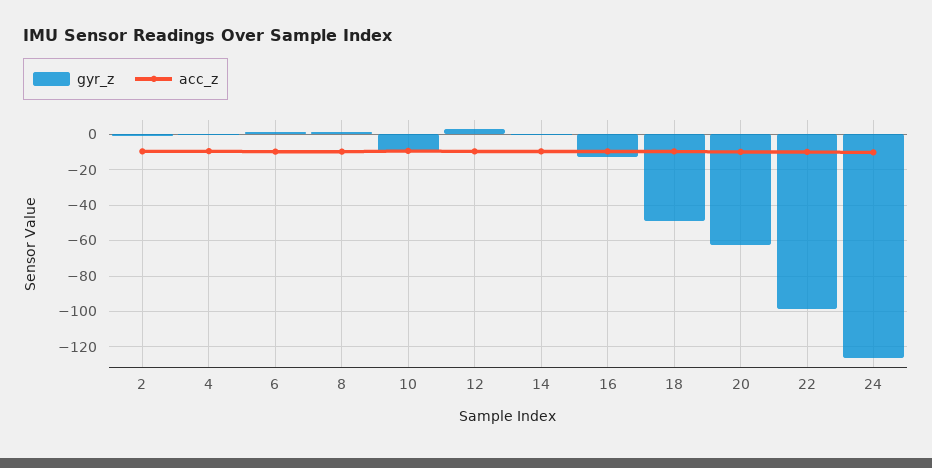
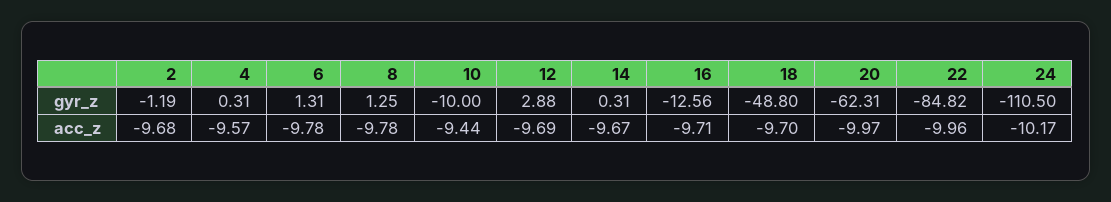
  {
    "gyr_z": {
      "2": -1.19,
      "4": 0.31,
      "6": 1.31,
      "8": 1.25,
      "10": -10,
      "12": 2.88,
      "14": 0.31,
      "16": -12.56,
      "18": -48.8,
      "20": -62.31,
-     "22": -100,
+     "22": -84.82,
-     "24": -125
+     "24": -110.5
    },
    "acc_z": {
      "2": -9.68,
      "4": -9.57,
      "6": -9.78,
      "8": -9.78,
      "10": -9.44,
      "12": -9.69,
      "14": -9.67,
      "16": -9.71,
      "18": -9.7,
      "20": -9.97,
      "22": -9.96,
      "24": -10.17
    }
  }

